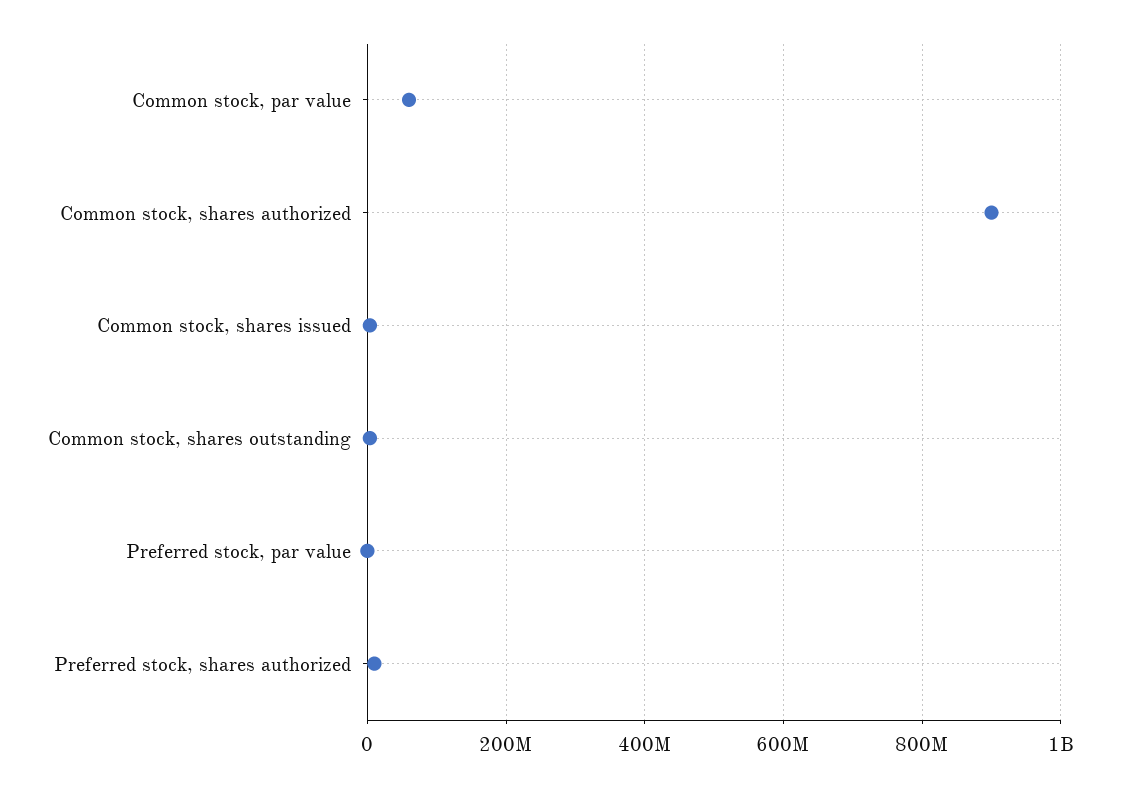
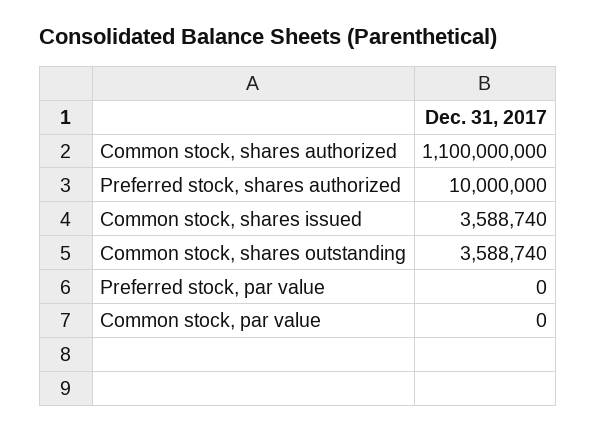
  {
-   "Common stock, par value": 60000000,
+   "Common stock, par value": 0,
-   "Common stock, shares authorized": 900000000,
+   "Common stock, shares authorized": 1100000000,
    "Common stock, shares issued": 3588740,
    "Common stock, shares outstanding": 3588740,
    "Preferred stock, par value": 0,
    "Preferred stock, shares authorized": 10000000
  }

